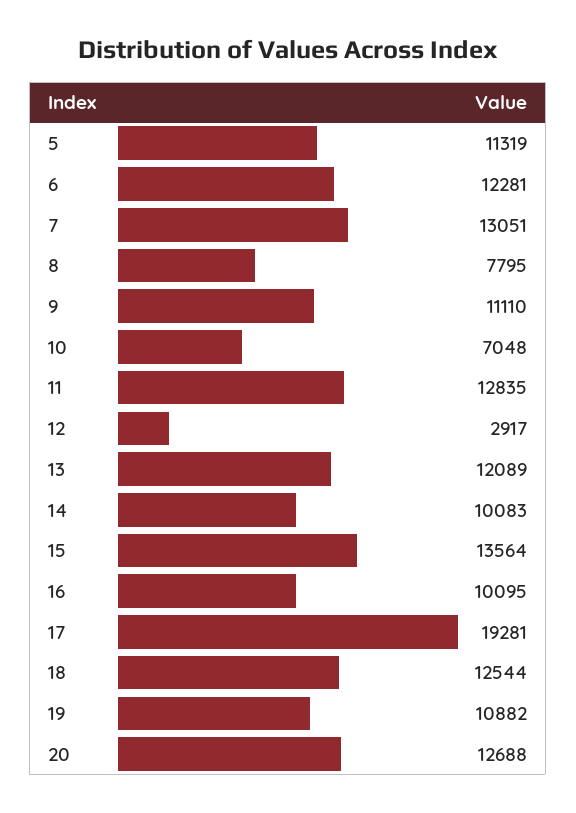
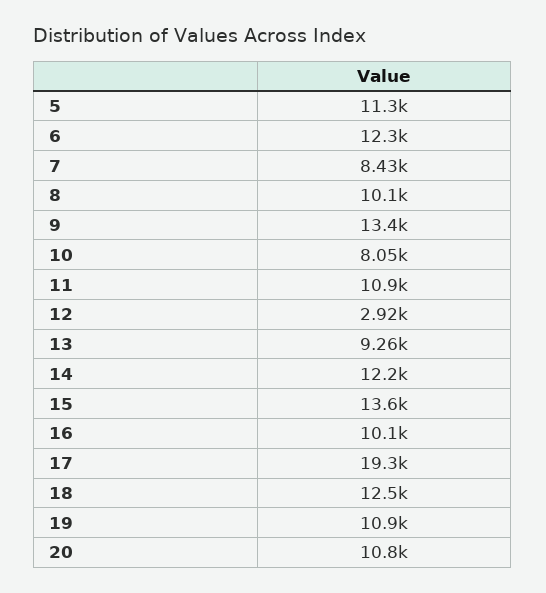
  {
    "5": 11319,
    "6": 12281,
-   "7": 13051,
+   "7": 8430,
-   "8": 7795,
+   "8": 10100,
-   "9": 11110,
+   "9": 13400,
-   "10": 7048,
+   "10": 8050,
-   "11": 12835,
+   "11": 10900,
    "12": 2917,
-   "13": 12089,
+   "13": 9260,
-   "14": 10083,
+   "14": 12200,
    "15": 13564,
    "16": 10095,
    "17": 19281,
    "18": 12544,
    "19": 10882,
-   "20": 12688
+   "20": 10800
  }

